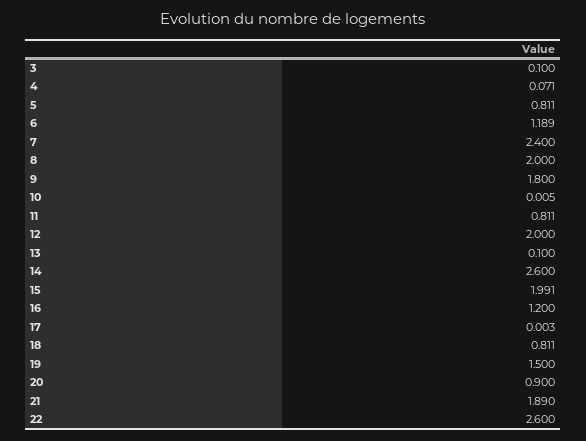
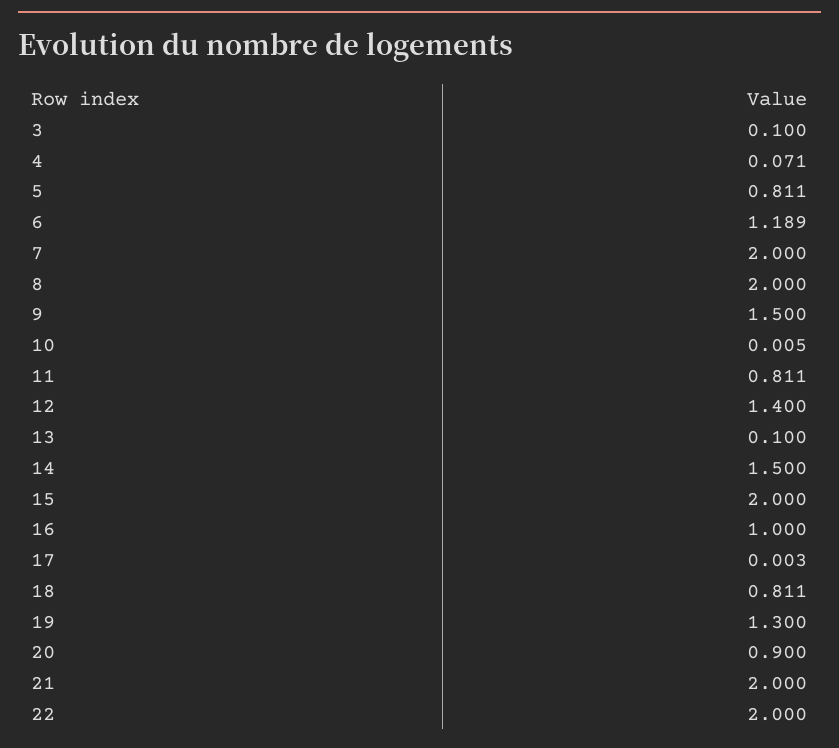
  {
    "3": 0.1,
    "4": 0.071,
    "5": 0.811,
    "6": 1.189,
-   "7": 2.4,
+   "7": 2,
    "8": 2,
-   "9": 1.8,
+   "9": 1.5,
    "10": 0.005,
    "11": 0.811,
-   "12": 2,
+   "12": 1.4,
    "13": 0.1,
-   "14": 2.6,
+   "14": 1.5,
-   "15": 1.991,
+   "15": 2,
-   "16": 1.2,
+   "16": 1,
    "17": 0.003,
    "18": 0.811,
-   "19": 1.5,
+   "19": 1.3,
    "20": 0.9,
-   "21": 1.89,
+   "21": 2,
-   "22": 2.6
+   "22": 2
  }

